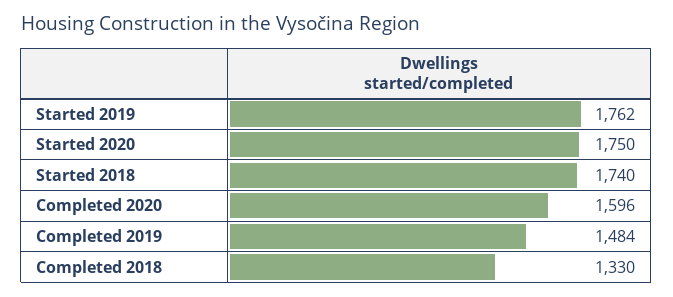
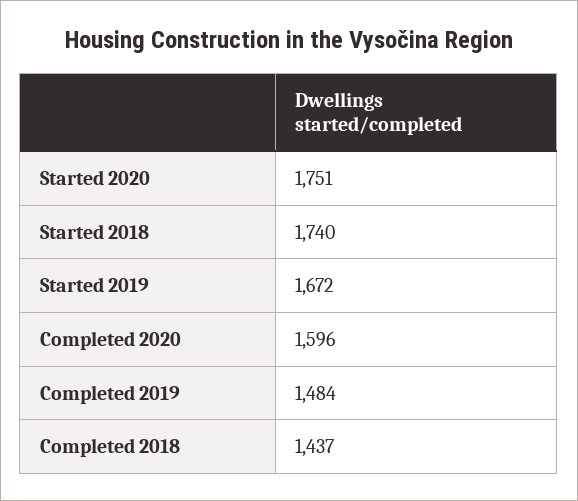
  {
-   "Started 2019": 1762,
+   "Started 2019": 1672,
-   "Started 2020": 1750,
+   "Started 2020": 1751,
    "Started 2018": 1740,
    "Completed 2020": 1596,
    "Completed 2019": 1484,
-   "Completed 2018": 1330
+   "Completed 2018": 1437
  }

